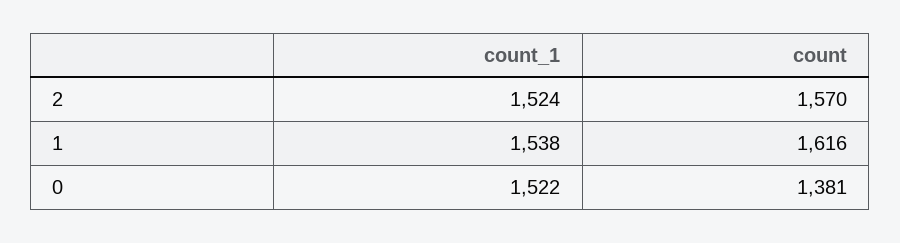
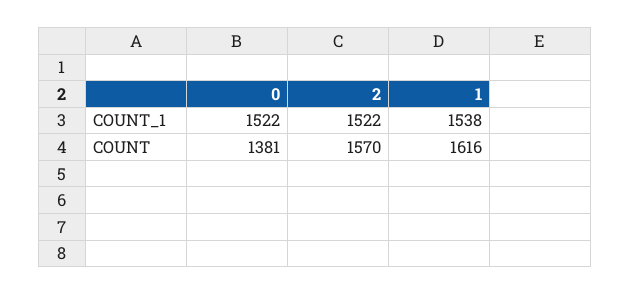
  {
    "count_1": {
-     "2": 1524,
+     "2": 1522,
      "1": 1538,
      "0": 1522
    },
    "count": {
      "2": 1570,
      "1": 1616,
      "0": 1381
    }
  }

